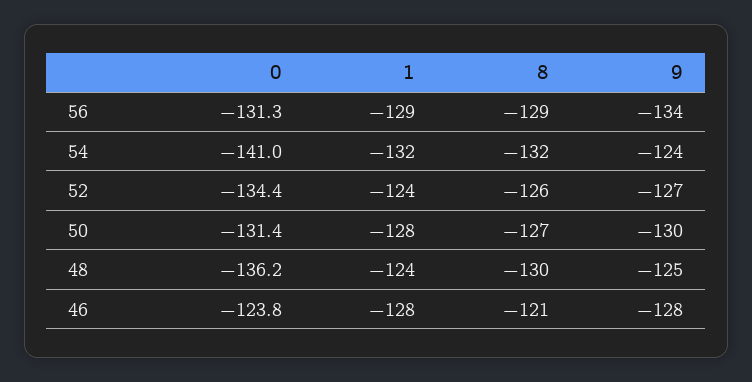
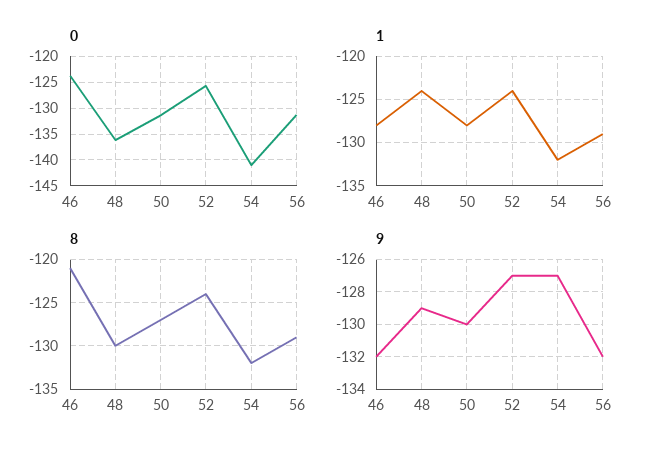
  {
    "0": {
      "56": -131.3,
      "54": -141,
-     "52": -134.4,
+     "52": -125,
      "50": -131.4,
      "48": -136.2,
      "46": -123.8
    },
    "1": {
      "56": -129,
      "54": -132,
      "52": -124,
      "50": -128,
      "48": -124,
      "46": -128
    },
    "8": {
      "56": -129,
      "54": -132,
-     "52": -126,
+     "52": -124,
      "50": -127,
      "48": -130,
      "46": -121
    },
    "9": {
-     "56": -134,
+     "56": -132,
-     "54": -124,
+     "54": -127,
      "52": -127,
      "50": -130,
-     "48": -125,
+     "48": -129,
-     "46": -128
+     "46": -132
    }
  }

